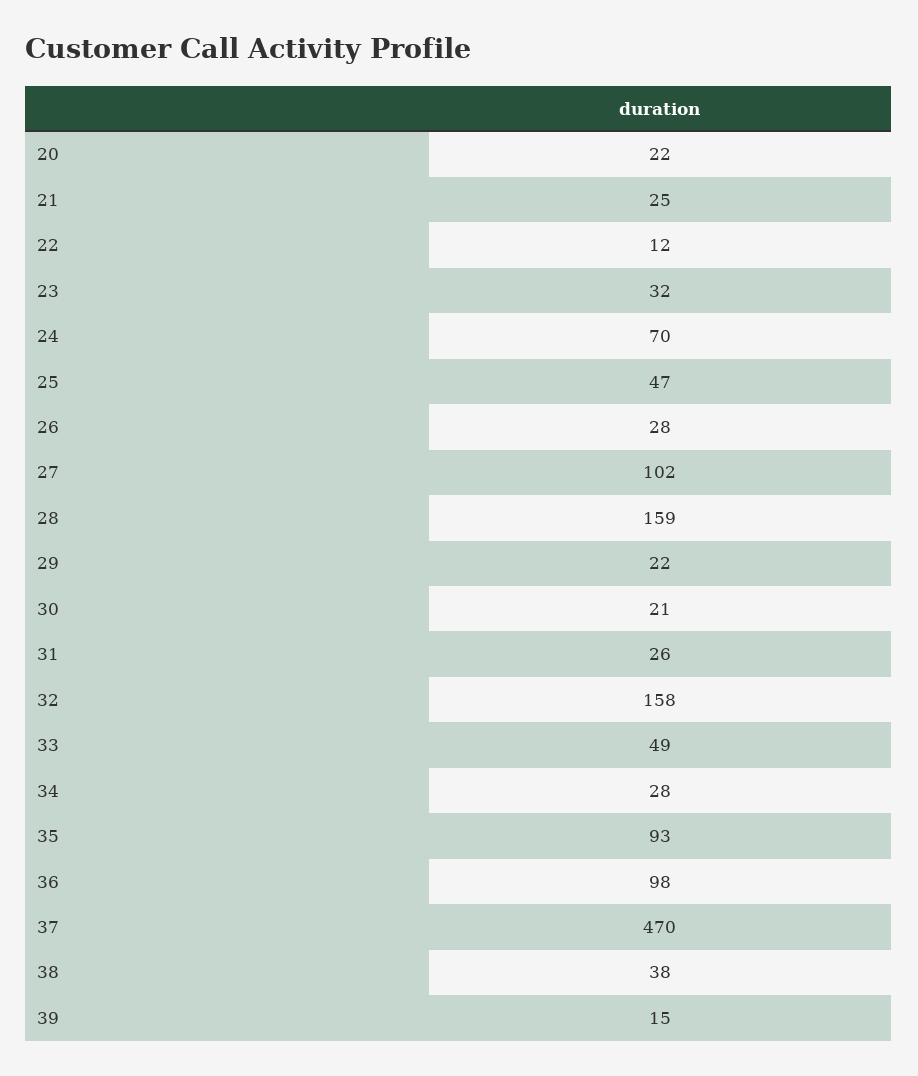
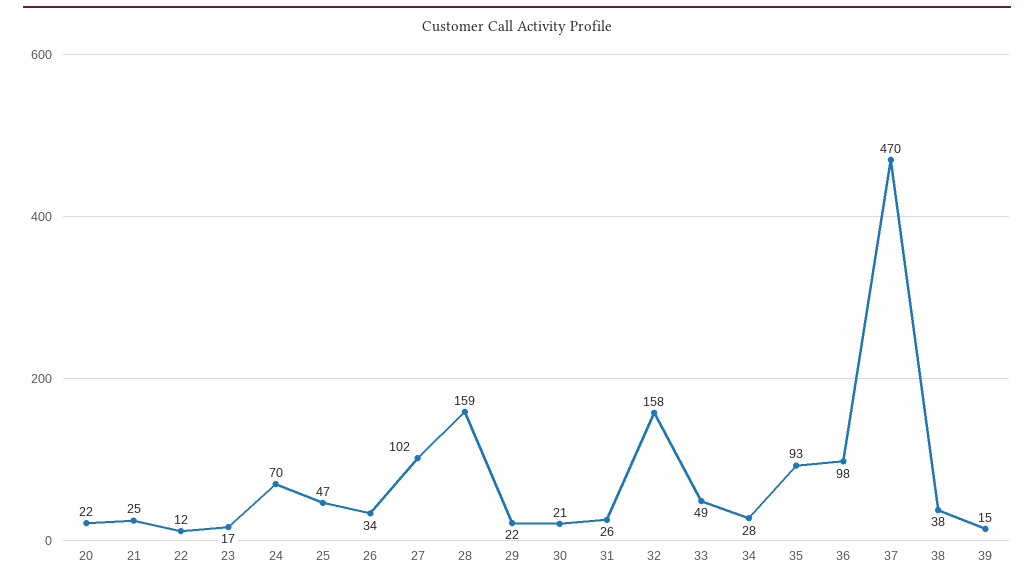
  {
    "20": 22,
    "21": 25,
    "22": 12,
-   "23": 32,
+   "23": 17,
    "24": 70,
    "25": 47,
-   "26": 28,
+   "26": 34,
    "27": 102,
    "28": 159,
    "29": 22,
    "30": 21,
    "31": 26,
    "32": 158,
    "33": 49,
    "34": 28,
    "35": 93,
    "36": 98,
    "37": 470,
    "38": 38,
    "39": 15
  }

